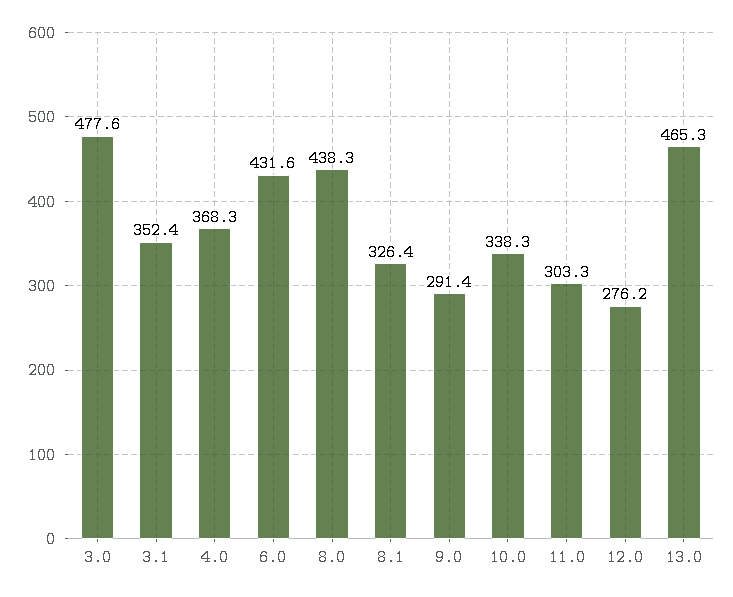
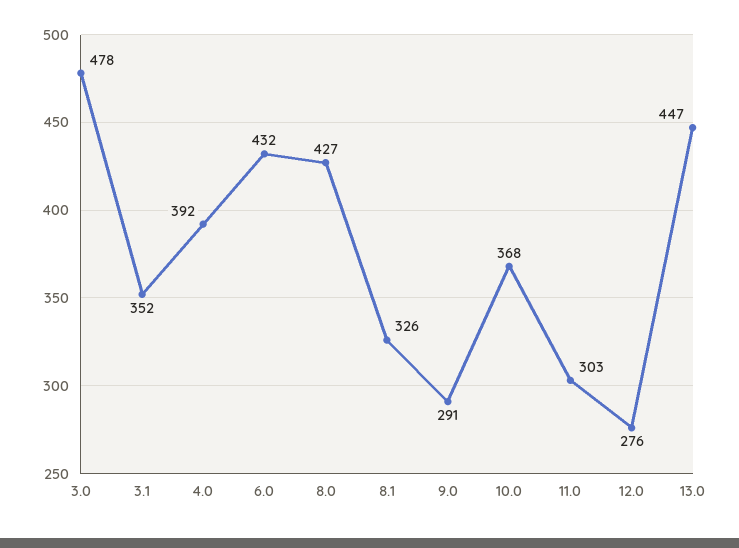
  {
    "3.0": 477.6,
    "3.1": 352.4,
-   "4.0": 368.3,
+   "4.0": 392,
    "6.0": 431.6,
-   "8.0": 438.3,
+   "8.0": 427,
    "8.1": 326.4,
    "9.0": 291.4,
-   "10.0": 338.3,
+   "10.0": 368,
    "11.0": 303.3,
    "12.0": 276.2,
-   "13.0": 465.3
+   "13.0": 447
  }

